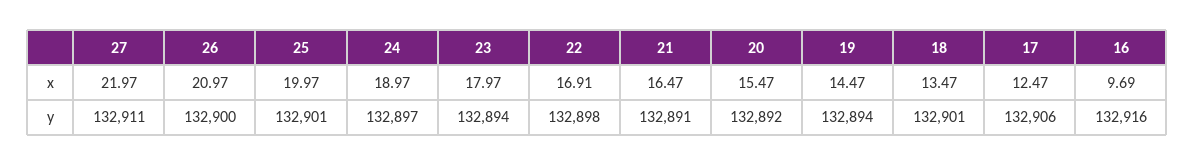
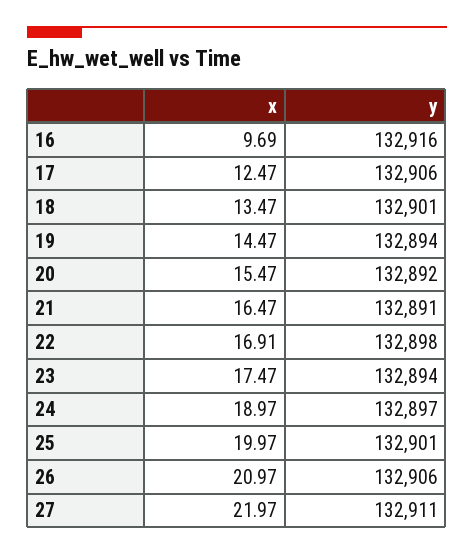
  {
    "27": {
      "x": 21.97,
      "y": 132911
    },
    "26": {
      "x": 20.97,
-     "y": 132900
+     "y": 132906
    },
    "25": {
      "x": 19.97,
      "y": 132901
    },
    "24": {
      "x": 18.97,
      "y": 132897
    },
    "23": {
-     "x": 17.97,
+     "x": 17.47,
      "y": 132894
    },
    "22": {
      "x": 16.91,
      "y": 132898
    },
    "21": {
      "x": 16.47,
      "y": 132891
    },
    "20": {
      "x": 15.47,
      "y": 132892
    },
    "19": {
      "x": 14.47,
      "y": 132894
    },
    "18": {
      "x": 13.47,
      "y": 132901
    },
    "17": {
      "x": 12.47,
      "y": 132906
    },
    "16": {
      "x": 9.69,
      "y": 132916
    }
  }

